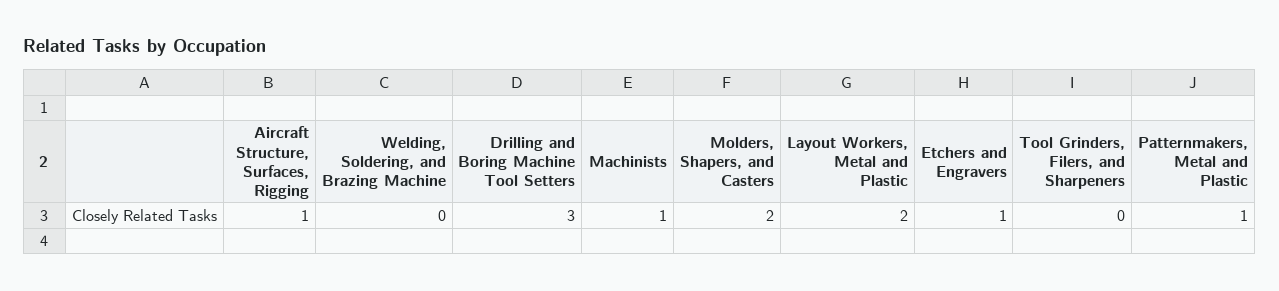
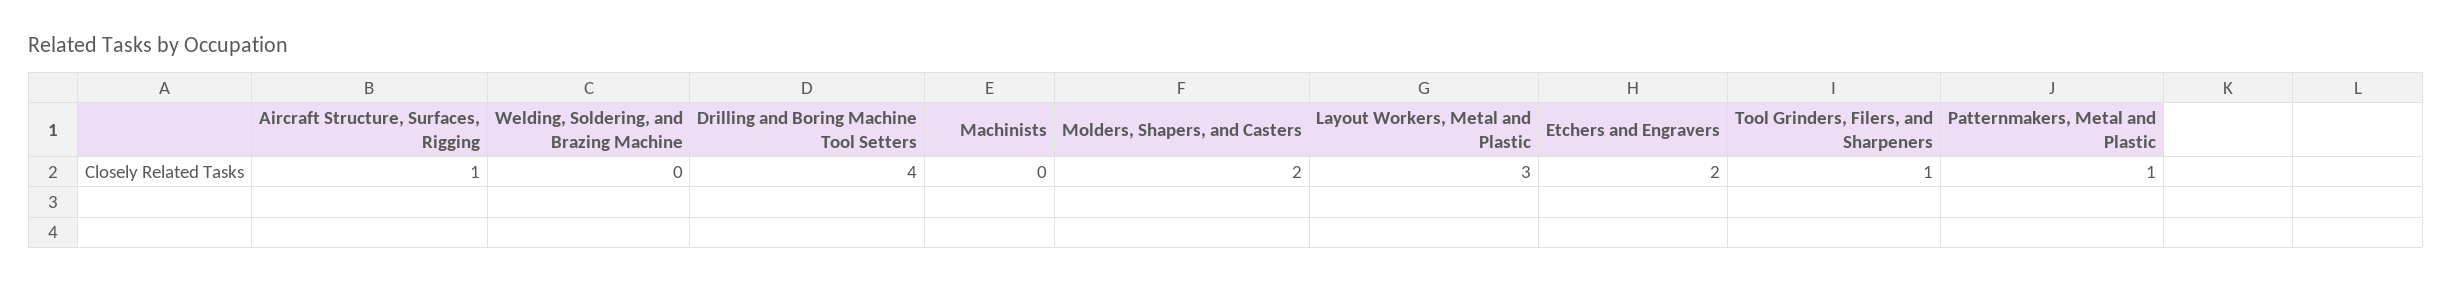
  {
    "Aircraft Structure, Surfaces, Rigging": 1,
    "Welding, Soldering, and Brazing Machine": 0,
-   "Drilling and Boring Machine Tool Setters": 3,
+   "Drilling and Boring Machine Tool Setters": 4,
-   "Machinists": 1,
+   "Machinists": 0,
    "Molders, Shapers, and Casters": 2,
-   "Layout Workers, Metal and Plastic": 2,
+   "Layout Workers, Metal and Plastic": 3,
-   "Etchers and Engravers": 1,
+   "Etchers and Engravers": 2,
-   "Tool Grinders, Filers, and Sharpeners": 0,
+   "Tool Grinders, Filers, and Sharpeners": 1,
    "Patternmakers, Metal and Plastic": 1
  }

